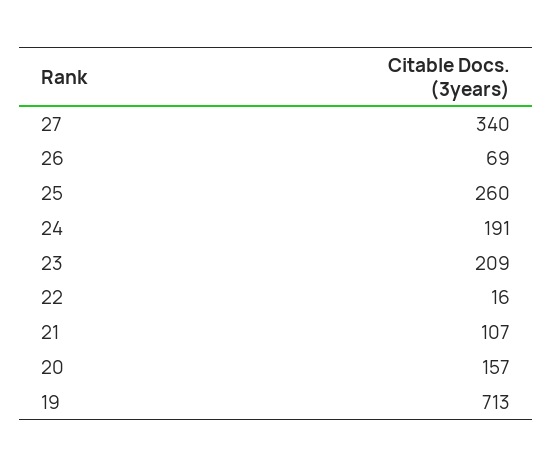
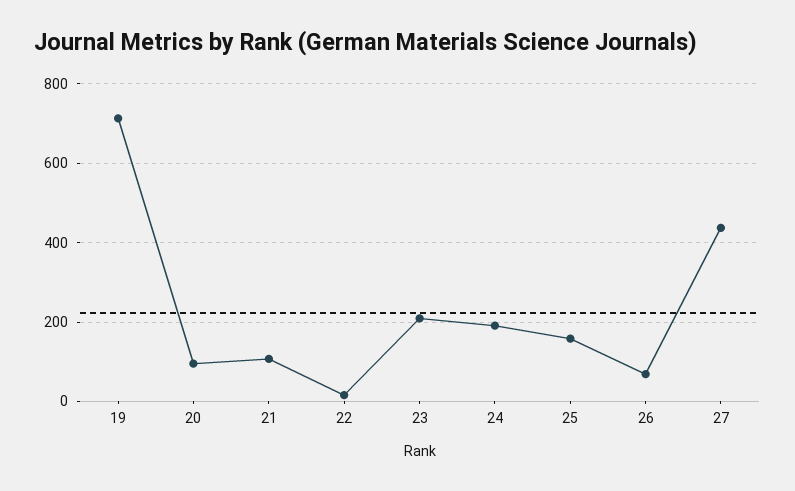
  {
-   "27": 340,
+   "27": 440,
    "26": 69,
-   "25": 260,
+   "25": 160,
    "24": 191,
    "23": 209,
    "22": 16,
    "21": 107,
-   "20": 157,
+   "20": 100,
    "19": 713
  }

